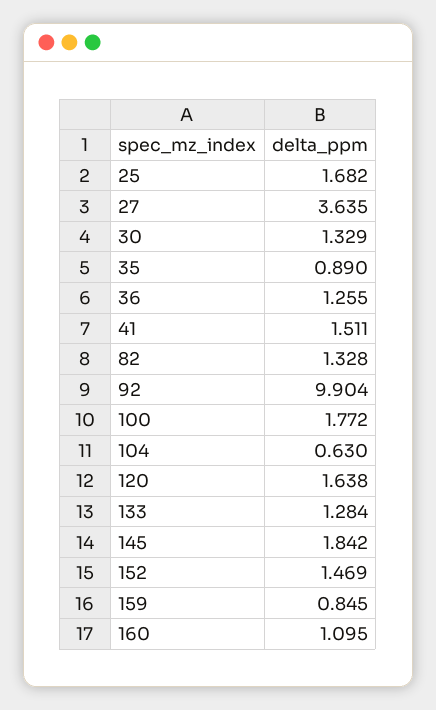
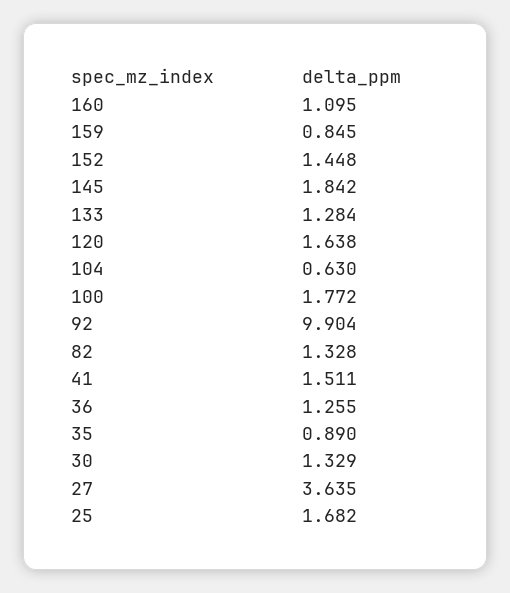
  {
    "25": 1.682,
    "27": 3.635,
    "30": 1.329,
    "35": 0.89,
    "36": 1.255,
    "41": 1.511,
    "82": 1.328,
    "92": 9.904,
    "100": 1.772,
    "104": 0.63,
    "120": 1.638,
    "133": 1.284,
    "145": 1.842,
-   "152": 1.469,
+   "152": 1.448,
    "159": 0.845,
    "160": 1.095
  }

